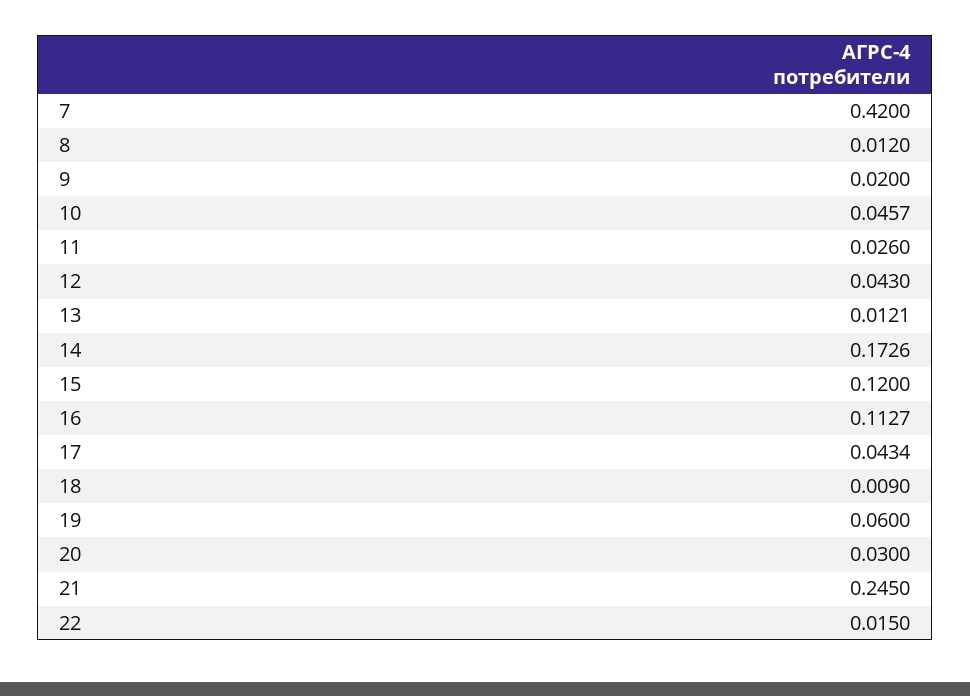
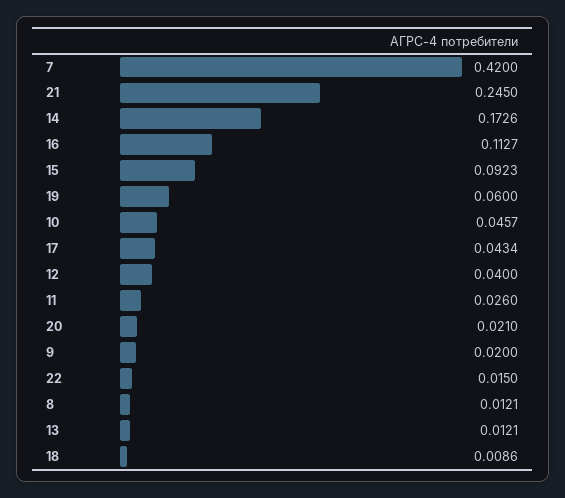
  {
    "7": 0.42,
-   "8": 0.012,
+   "8": 0.0121,
    "9": 0.02,
    "10": 0.0457,
    "11": 0.026,
-   "12": 0.043,
+   "12": 0.04,
    "13": 0.0121,
    "14": 0.1726,
-   "15": 0.12,
+   "15": 0.0923,
    "16": 0.1127,
    "17": 0.0434,
-   "18": 0.009,
+   "18": 0.0086,
    "19": 0.06,
-   "20": 0.03,
+   "20": 0.021,
    "21": 0.245,
    "22": 0.015
  }

